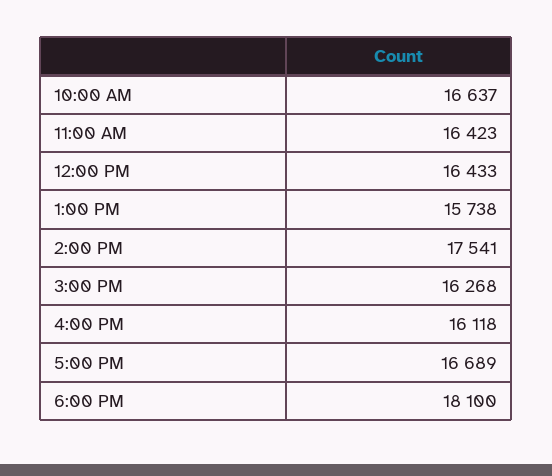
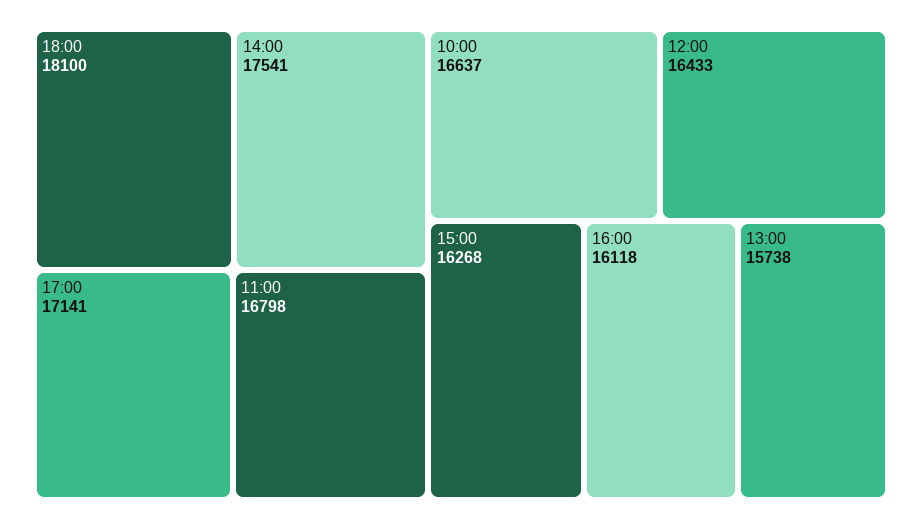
  {
    "10:00 AM": 16637,
-   "11:00 AM": 16423,
+   "11:00 AM": 16798,
    "12:00 PM": 16433,
    "1:00 PM": 15738,
    "2:00 PM": 17541,
    "3:00 PM": 16268,
    "4:00 PM": 16118,
-   "5:00 PM": 16689,
+   "5:00 PM": 17141,
    "6:00 PM": 18100
  }

